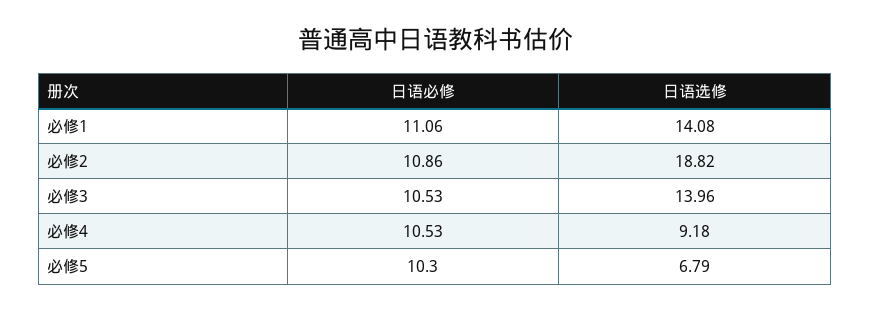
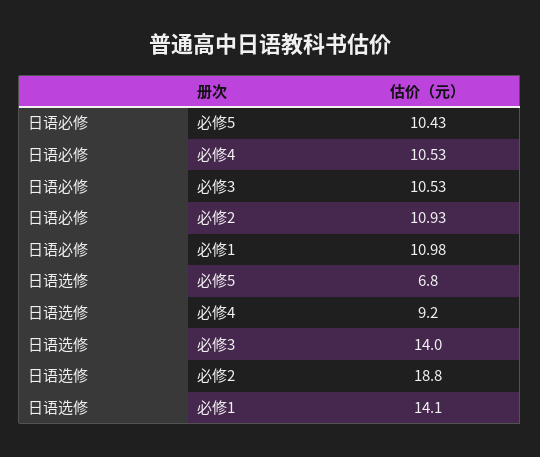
  {
    "日语必修": {
-     "必修1": 11.06,
+     "必修1": 10.98,
-     "必修2": 10.86,
+     "必修2": 10.93,
      "必修3": 10.53,
      "必修4": 10.53,
-     "必修5": 10.3
+     "必修5": 10.43
    },
    "日语选修": {
      "必修1": 14.08,
      "必修2": 18.82,
      "必修3": 13.96,
      "必修4": 9.18,
      "必修5": 6.79
    }
  }

